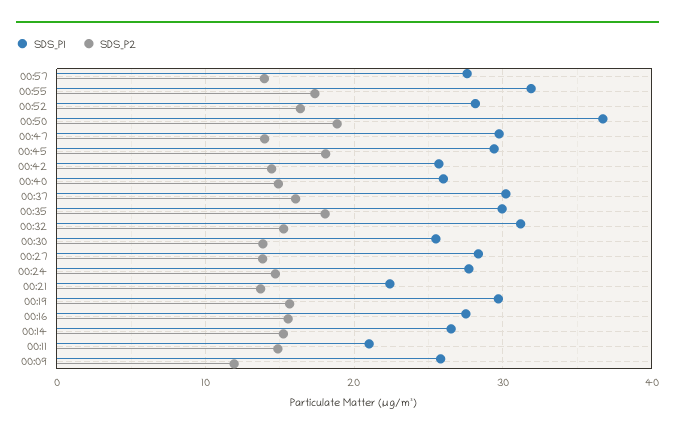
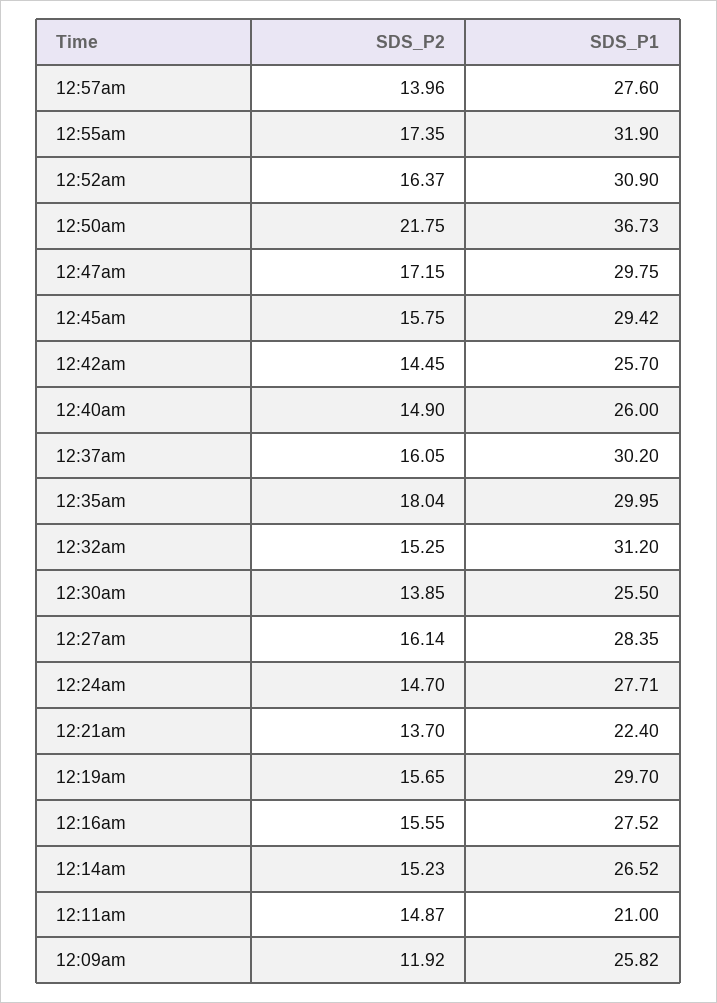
  {
    "SDS_P1": {
      "00:57": 27.6,
      "00:55": 31.9,
-     "00:52": 28,
+     "00:52": 30.9,
      "00:50": 36.73,
      "00:47": 29.75,
      "00:45": 29.42,
      "00:42": 25.7,
      "00:40": 26,
      "00:37": 30.2,
      "00:35": 29.95,
      "00:32": 31.2,
      "00:30": 25.5,
      "00:27": 28.35,
      "00:24": 27.71,
      "00:21": 22.4,
      "00:19": 29.7,
      "00:16": 27.52,
      "00:14": 26.52,
      "00:11": 21,
      "00:09": 25.82
    },
    "SDS_P2": {
      "00:57": 13.96,
      "00:55": 17.35,
      "00:52": 16.37,
-     "00:50": 19,
+     "00:50": 21.75,
-     "00:47": 14,
+     "00:47": 17.15,
-     "00:45": 18,
+     "00:45": 15.75,
      "00:42": 14.45,
      "00:40": 14.9,
      "00:37": 16.05,
      "00:35": 18.04,
      "00:32": 15.25,
      "00:30": 13.85,
-     "00:27": 14,
+     "00:27": 16.14,
      "00:24": 14.7,
      "00:21": 13.7,
      "00:19": 15.65,
      "00:16": 15.55,
      "00:14": 15.23,
      "00:11": 14.87,
      "00:09": 11.92
    }
  }

